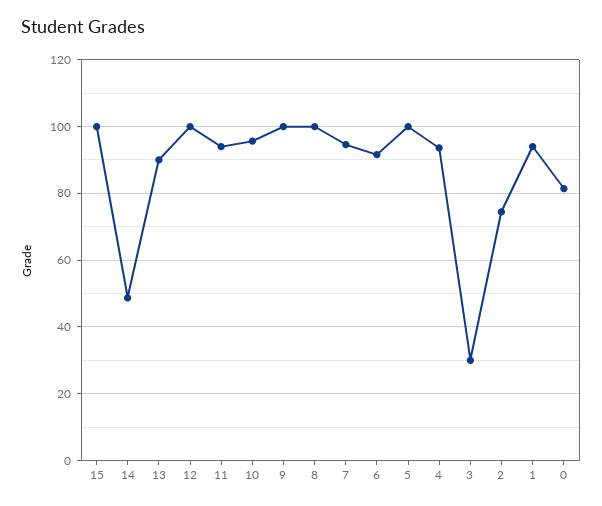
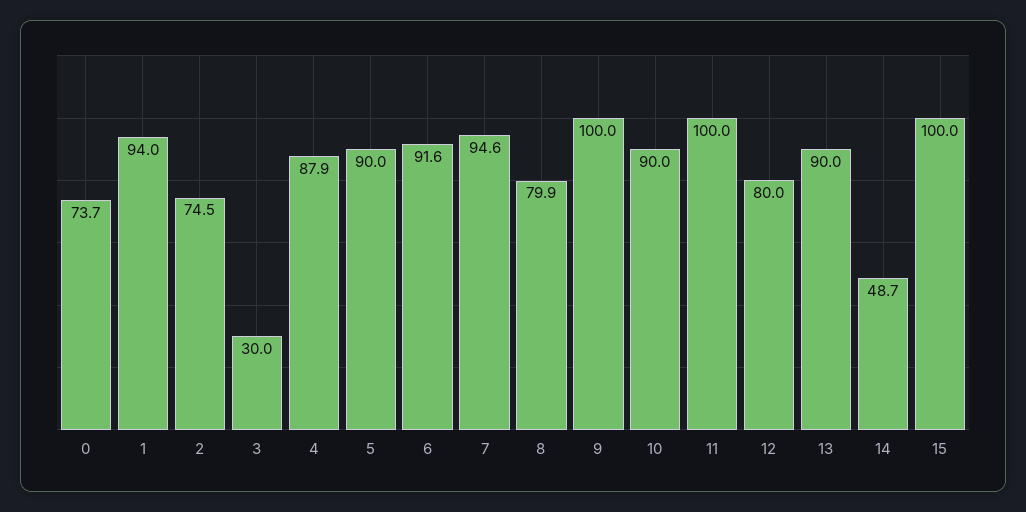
  {
    "15": 100,
    "14": 48.7,
    "13": 90,
-   "12": 100,
+   "12": 80,
-   "11": 94,
+   "11": 100,
-   "10": 96,
+   "10": 90,
    "9": 100,
-   "8": 100,
+   "8": 79.9,
    "7": 94.6,
    "6": 91.6,
-   "5": 100,
+   "5": 90,
-   "4": 94,
+   "4": 87.9,
    "3": 30,
    "2": 74.5,
    "1": 94,
-   "0": 82
+   "0": 73.7
  }

